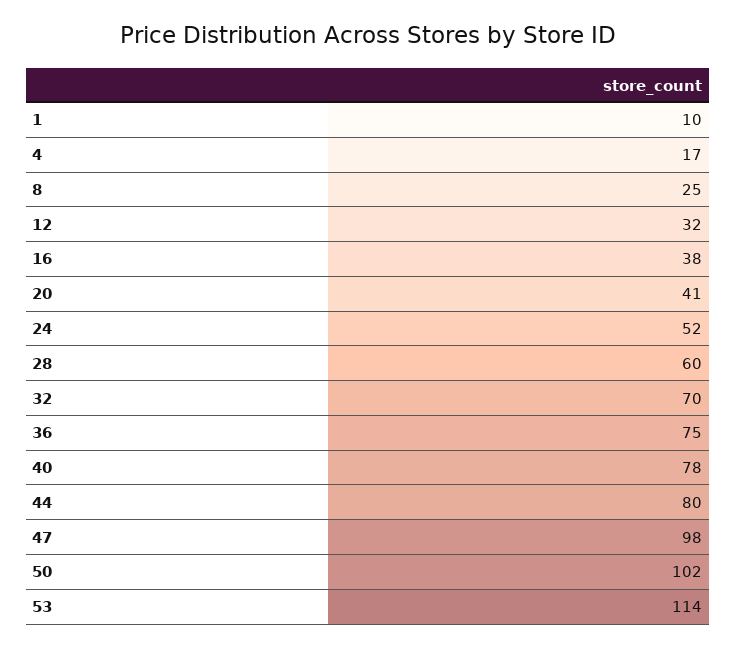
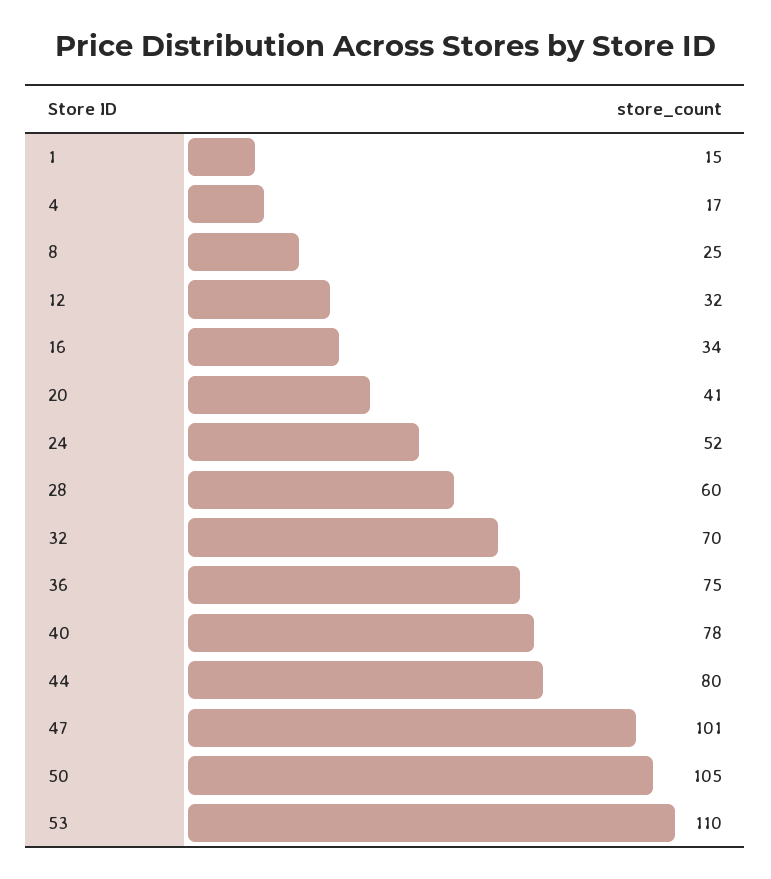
  {
-   "1": 10,
+   "1": 15,
    "4": 17,
    "8": 25,
    "12": 32,
-   "16": 38,
+   "16": 34,
    "20": 41,
    "24": 52,
    "28": 60,
    "32": 70,
    "36": 75,
    "40": 78,
    "44": 80,
-   "47": 98,
+   "47": 101,
-   "50": 102,
+   "50": 105,
-   "53": 114
+   "53": 110
  }

